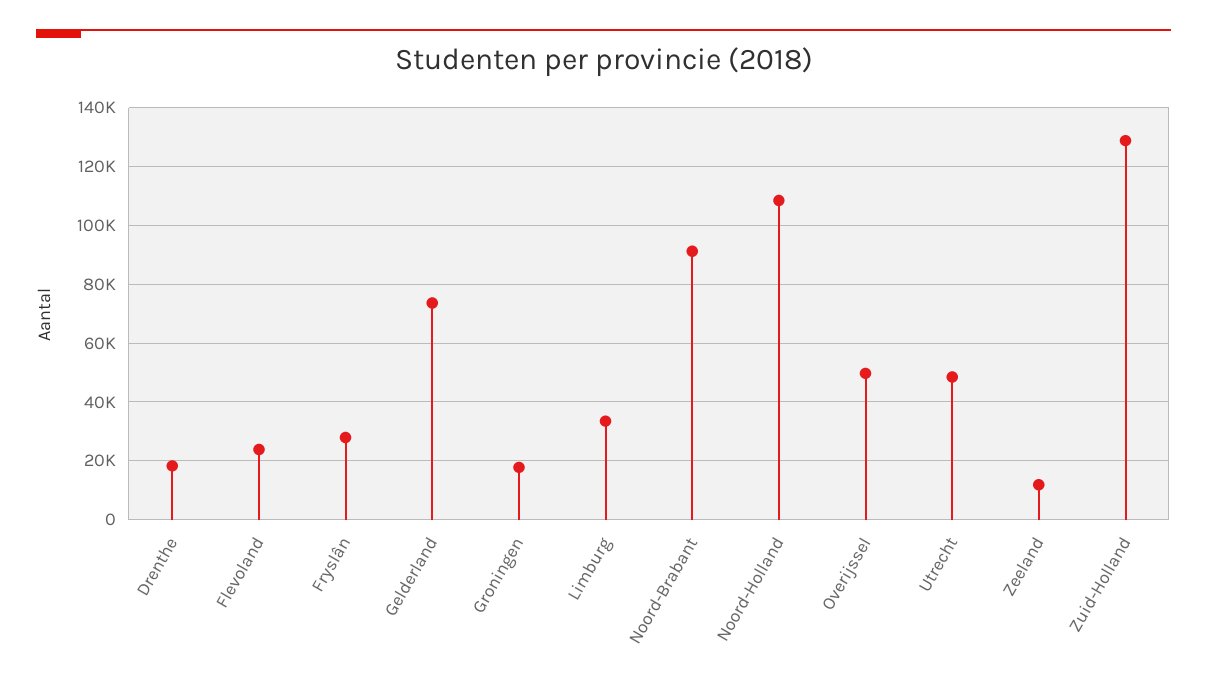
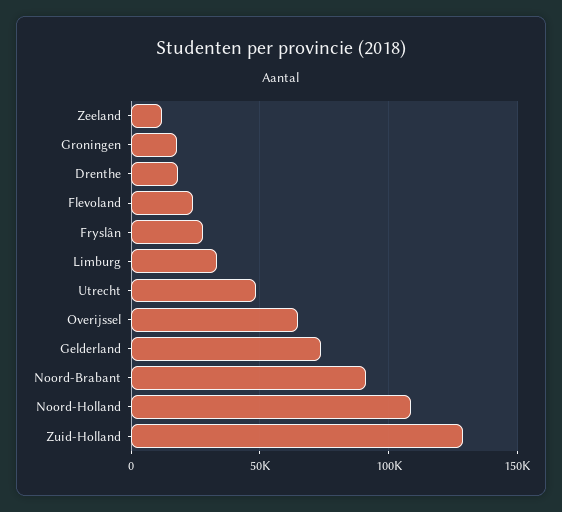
  {
    "Drenthe": 17500,
    "Flevoland": 25000,
    "Fryslân": 27500,
    "Gelderland": 72500,
    "Groningen": 17500,
    "Limburg": 32500,
    "Noord-Brabant": 90000,
    "Noord-Holland": 107500,
-   "Overijssel": 50000,
+   "Overijssel": 65000,
    "Utrecht": 47500,
    "Zeeland": 12500,
    "Zuid-Holland": 130000
  }

